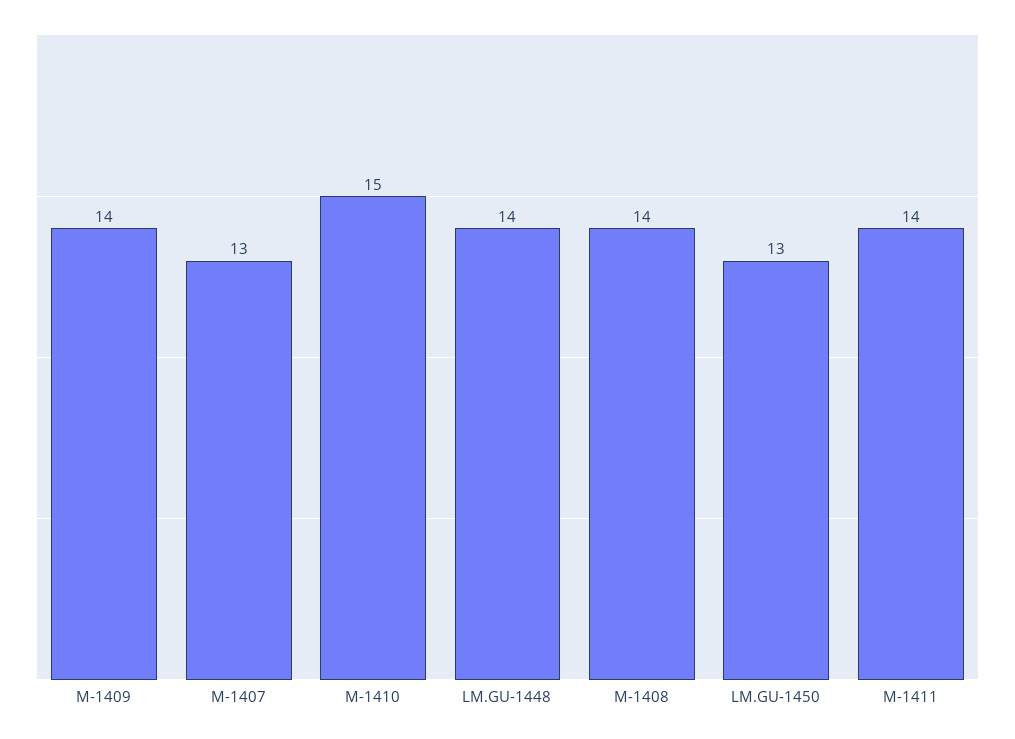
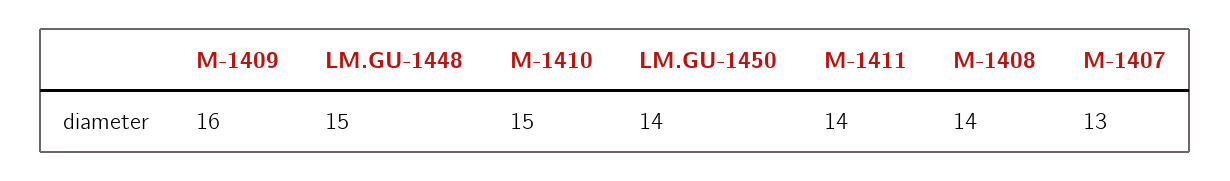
  {
-   "M-1409": 14,
+   "M-1409": 16,
    "M-1407": 13,
    "M-1410": 15,
-   "LM.GU-1448": 14,
+   "LM.GU-1448": 15,
    "M-1408": 14,
-   "LM.GU-1450": 13,
+   "LM.GU-1450": 14,
    "M-1411": 14
  }

